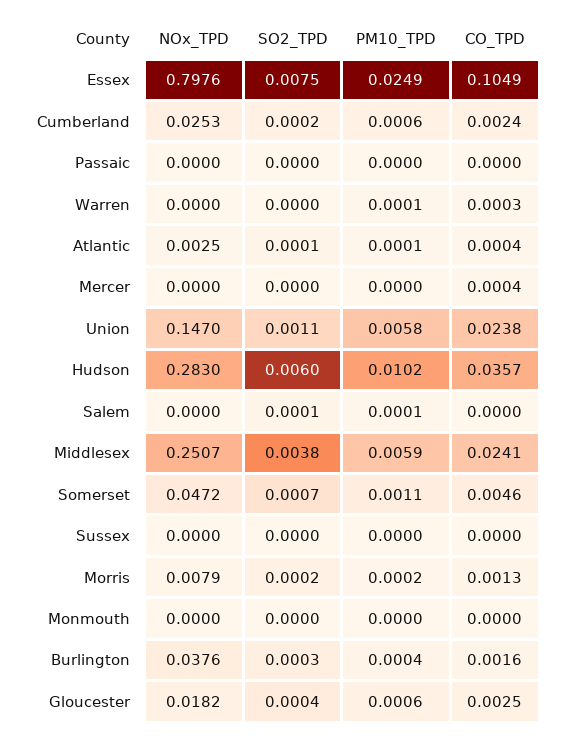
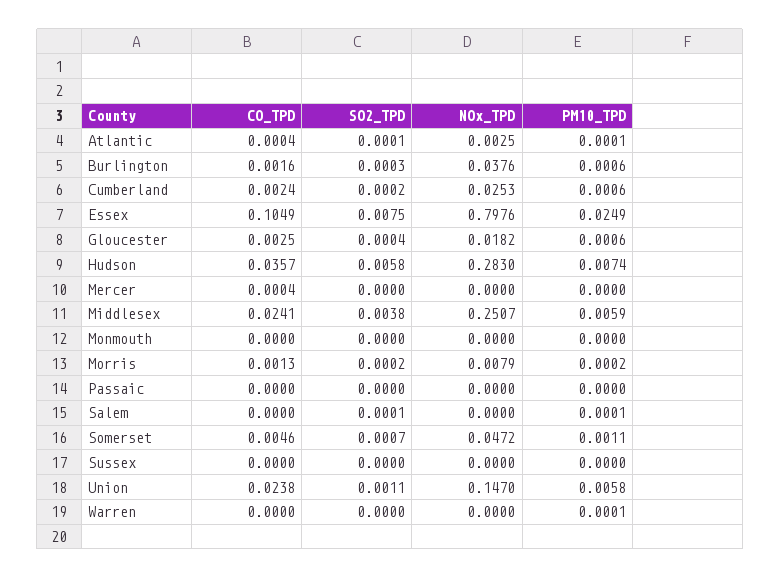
  {
    "NOx_TPD": {
      "Essex": 0.7976,
      "Cumberland": 0.0253,
      "Passaic": 0,
      "Warren": 0,
      "Atlantic": 0.0025,
      "Mercer": 0,
      "Union": 0.147,
      "Hudson": 0.283,
      "Salem": 0,
      "Middlesex": 0.2507,
      "Somerset": 0.0472,
      "Sussex": 0,
      "Morris": 0.0079,
      "Monmouth": 0,
      "Burlington": 0.0376,
      "Gloucester": 0.0182
    },
    "SO2_TPD": {
      "Essex": 0.0075,
      "Cumberland": 0.0002,
      "Passaic": 0,
      "Warren": 0,
      "Atlantic": 0.0001,
      "Mercer": 0,
      "Union": 0.0011,
-     "Hudson": 0.006,
+     "Hudson": 0.0058,
      "Salem": 0.0001,
      "Middlesex": 0.0038,
      "Somerset": 0.0007,
      "Sussex": 0,
      "Morris": 0.0002,
      "Monmouth": 0,
      "Burlington": 0.0003,
      "Gloucester": 0.0004
    },
    "PM10_TPD": {
      "Essex": 0.0249,
      "Cumberland": 0.0006,
      "Passaic": 0,
      "Warren": 0.0001,
      "Atlantic": 0.0001,
      "Mercer": 0,
      "Union": 0.0058,
-     "Hudson": 0.0102,
+     "Hudson": 0.0074,
      "Salem": 0.0001,
      "Middlesex": 0.0059,
      "Somerset": 0.0011,
      "Sussex": 0,
      "Morris": 0.0002,
      "Monmouth": 0,
-     "Burlington": 0.0004,
+     "Burlington": 0.0006,
      "Gloucester": 0.0006
    },
    "CO_TPD": {
      "Essex": 0.1049,
      "Cumberland": 0.0024,
      "Passaic": 0,
-     "Warren": 0.0003,
+     "Warren": 0,
      "Atlantic": 0.0004,
      "Mercer": 0.0004,
      "Union": 0.0238,
      "Hudson": 0.0357,
      "Salem": 0,
      "Middlesex": 0.0241,
      "Somerset": 0.0046,
      "Sussex": 0,
      "Morris": 0.0013,
      "Monmouth": 0,
      "Burlington": 0.0016,
      "Gloucester": 0.0025
    }
  }

